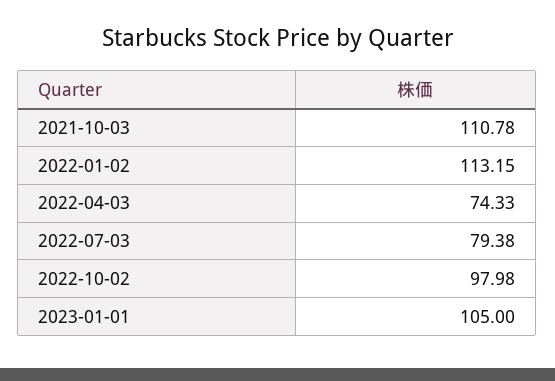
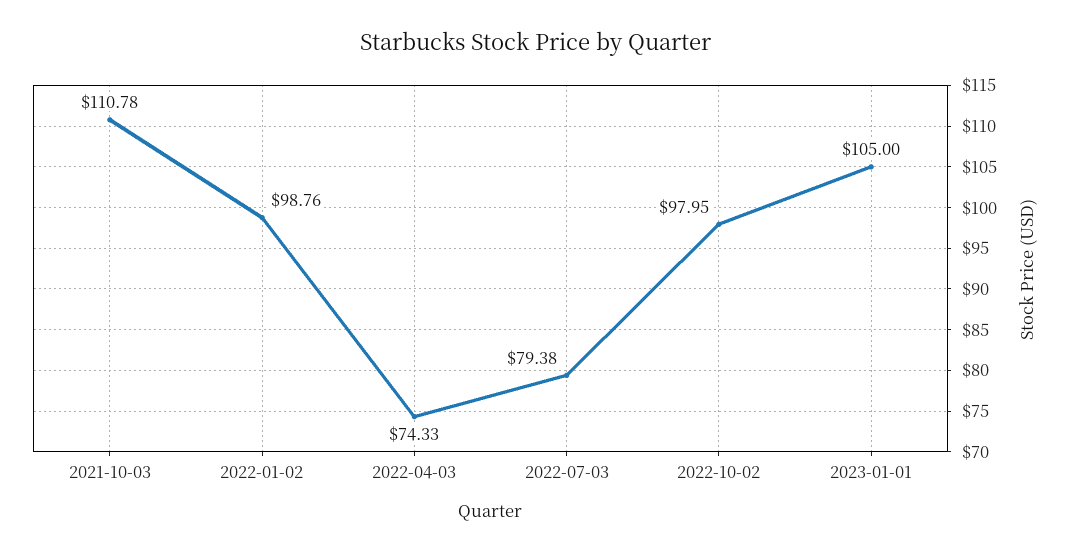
  {
    "2021-10-03": 110.78,
-   "2022-01-02": 113.15,
+   "2022-01-02": 98.76,
    "2022-04-03": 74.33,
    "2022-07-03": 79.38,
-   "2022-10-02": 97.98,
+   "2022-10-02": 97.95,
    "2023-01-01": 105
  }

